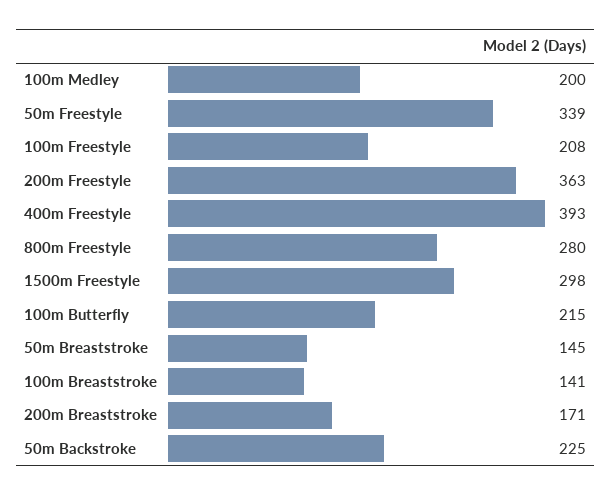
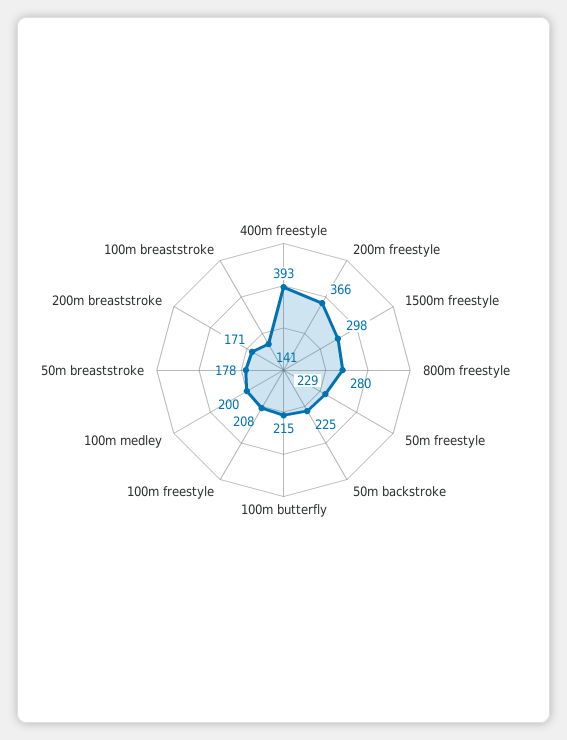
  {
    "100m Medley": 200,
-   "50m Freestyle": 339,
+   "50m Freestyle": 229,
    "100m Freestyle": 208,
-   "200m Freestyle": 363,
+   "200m Freestyle": 366,
    "400m Freestyle": 393,
    "800m Freestyle": 280,
    "1500m Freestyle": 298,
    "100m Butterfly": 215,
-   "50m Breaststroke": 145,
+   "50m Breaststroke": 178,
    "100m Breaststroke": 141,
    "200m Breaststroke": 171,
    "50m Backstroke": 225
  }

